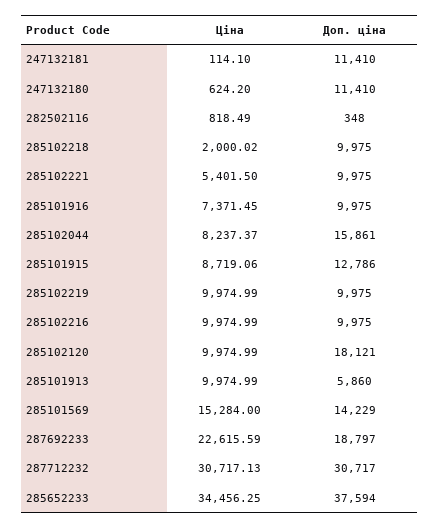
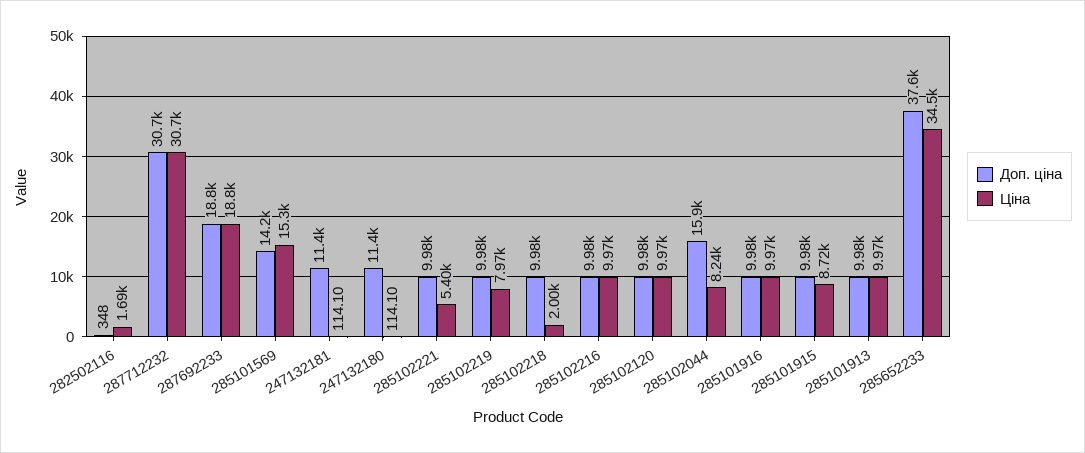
  {
    "Ціна": {
      "247132181": 114.1,
-     "247132180": 624.2,
+     "247132180": 114.1,
-     "282502116": 818.49,
+     "282502116": 1690,
      "285102218": 2000.02,
      "285102221": 5401.5,
-     "285101916": 7371.45,
+     "285101916": 9970,
      "285102044": 8237.37,
      "285101915": 8719.06,
-     "285102219": 9974.99,
+     "285102219": 7970,
      "285102216": 9974.99,
      "285102120": 9974.99,
      "285101913": 9974.99,
      "285101569": 15284,
-     "287692233": 22615.59,
+     "287692233": 18800,
      "287712232": 30717.13,
      "285652233": 34456.25
    },
    "Доп. ціна": {
      "247132181": 11410,
      "247132180": 11410,
      "282502116": 348,
      "285102218": 9975,
      "285102221": 9975,
      "285101916": 9975,
      "285102044": 15861,
-     "285101915": 12786,
+     "285101915": 9980,
      "285102219": 9975,
      "285102216": 9975,
-     "285102120": 18121,
+     "285102120": 9980,
-     "285101913": 5860,
+     "285101913": 9980,
      "285101569": 14229,
      "287692233": 18797,
      "287712232": 30717,
      "285652233": 37594
    }
  }

